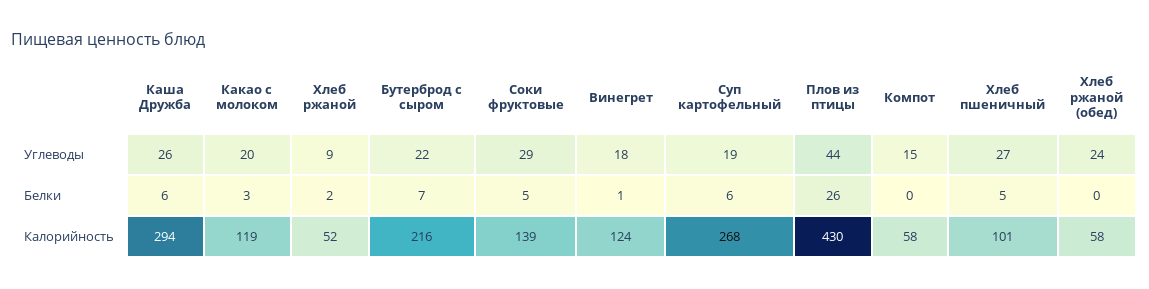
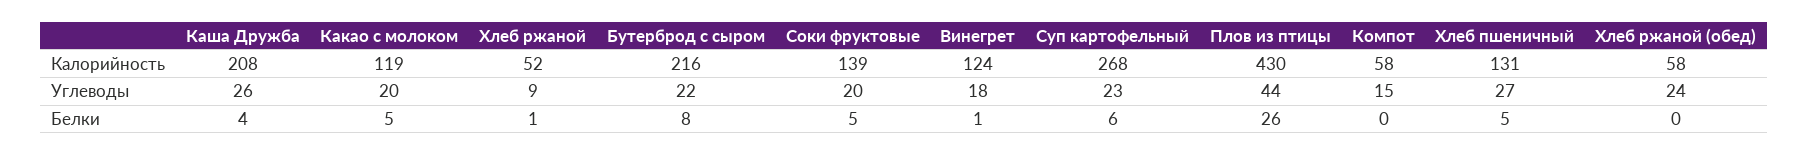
  {
    "Каша Дружба": {
      "Углеводы": 26,
-     "Белки": 6,
+     "Белки": 4,
-     "Калорийность": 294
+     "Калорийность": 208
    },
    "Какао с молоком": {
      "Углеводы": 20,
-     "Белки": 3,
+     "Белки": 5,
      "Калорийность": 119
    },
    "Хлеб ржаной": {
      "Углеводы": 9,
-     "Белки": 2,
+     "Белки": 1,
      "Калорийность": 52
    },
    "Бутерброд с сыром": {
      "Углеводы": 22,
-     "Белки": 7,
+     "Белки": 8,
      "Калорийность": 216
    },
    "Соки фруктовые": {
-     "Углеводы": 29,
+     "Углеводы": 20,
      "Белки": 5,
      "Калорийность": 139
    },
    "Винегрет": {
      "Углеводы": 18,
      "Белки": 1,
      "Калорийность": 124
    },
    "Суп картофельный": {
-     "Углеводы": 19,
+     "Углеводы": 23,
      "Белки": 6,
      "Калорийность": 268
    },
    "Плов из птицы": {
      "Углеводы": 44,
      "Белки": 26,
      "Калорийность": 430
    },
    "Компот": {
      "Углеводы": 15,
      "Белки": 0,
      "Калорийность": 58
    },
    "Хлеб пшеничный": {
      "Углеводы": 27,
      "Белки": 5,
-     "Калорийность": 101
+     "Калорийность": 131
    },
    "Хлеб ржаной (обед)": {
      "Углеводы": 24,
      "Белки": 0,
      "Калорийность": 58
    }
  }

